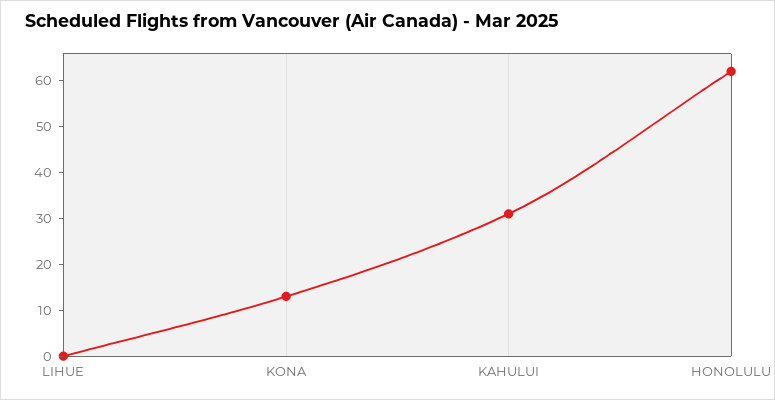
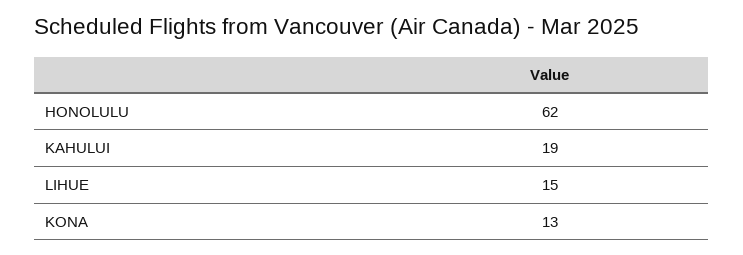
  {
-   "LIHUE": 0,
+   "LIHUE": 15,
    "KONA": 13,
-   "KAHULUI": 30,
+   "KAHULUI": 19,
    "HONOLULU": 62
  }

